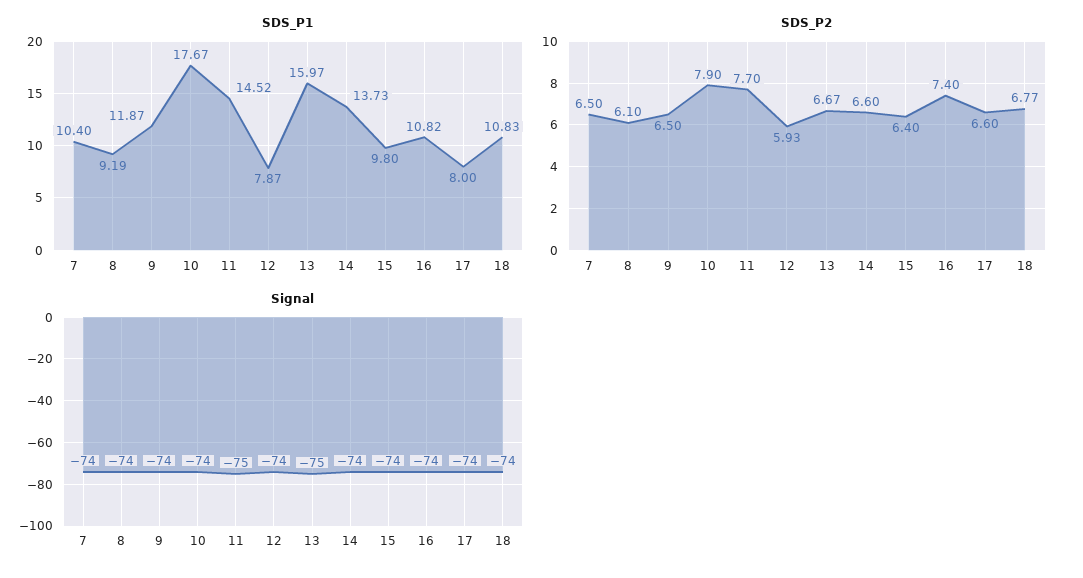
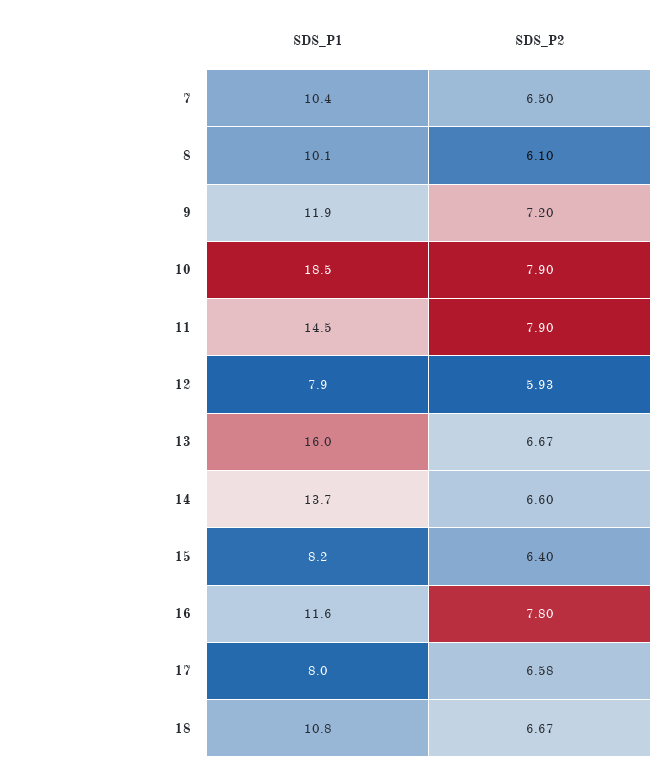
  {
    "SDS_P1": {
      "7": 10.4,
-     "8": 9.19,
+     "8": 10.1,
      "9": 11.87,
-     "10": 17.67,
+     "10": 18.5,
      "11": 14.52,
      "12": 7.87,
      "13": 15.97,
      "14": 13.73,
-     "15": 9.8,
+     "15": 8.2,
-     "16": 10.82,
+     "16": 11.6,
      "17": 8,
      "18": 10.83
    },
    "SDS_P2": {
      "7": 6.5,
      "8": 6.1,
-     "9": 6.5,
+     "9": 7.2,
      "10": 7.9,
-     "11": 7.7,
+     "11": 7.9,
      "12": 5.93,
      "13": 6.67,
      "14": 6.6,
      "15": 6.4,
-     "16": 7.4,
+     "16": 7.8,
-     "17": 6.6,
+     "17": 6.58,
-     "18": 6.77
+     "18": 6.67
-   },
+   }
-   "Signal": {
-     "7": -74,
-     "8": -74,
-     "9": -74,
-     "10": -74,
-     "11": -75,
-     "12": -74,
-     "13": -75,
-     "14": -74,
-     "15": -74,
-     "16": -74,
-     "17": -74,
-     "18": -74
-   }
  }

